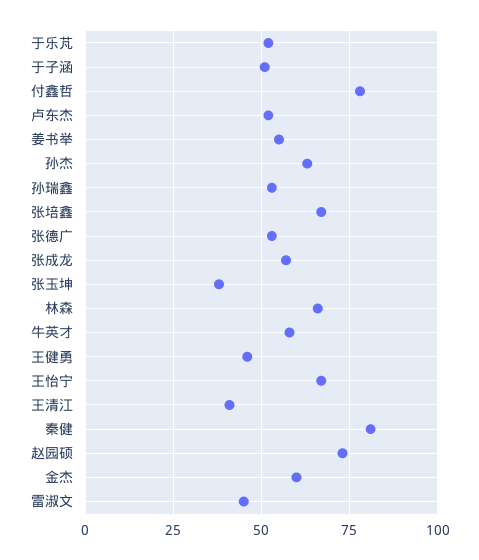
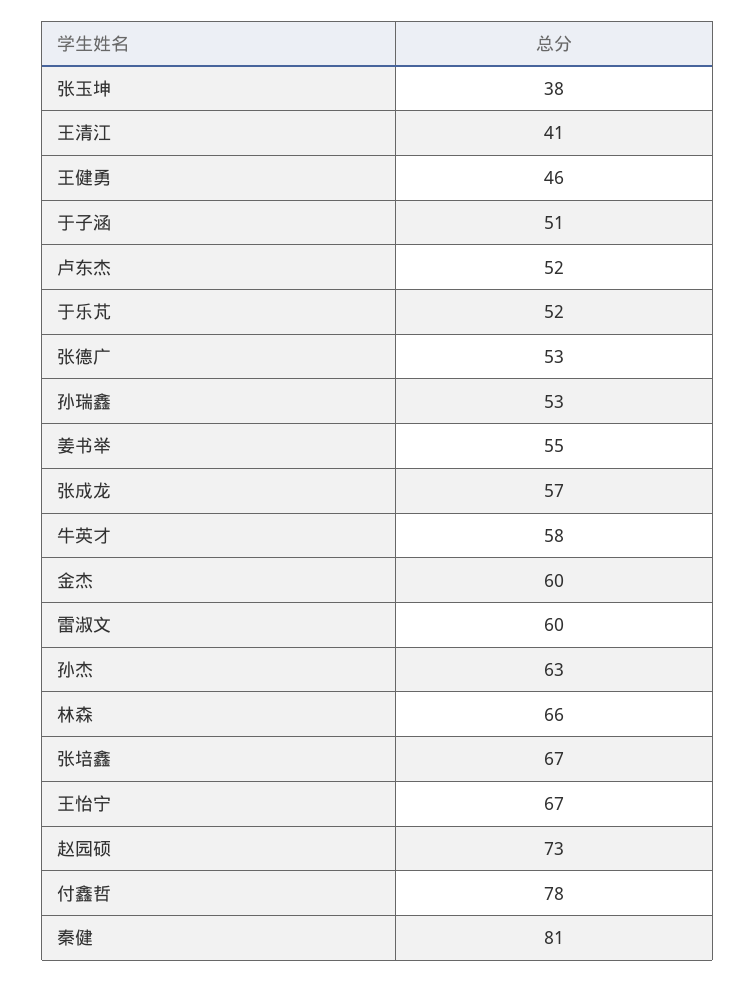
  {
    "于乐芃": 52,
    "于子涵": 51,
    "付鑫哲": 78,
    "卢东杰": 52,
    "姜书举": 55,
    "孙杰": 63,
    "孙瑞鑫": 53,
    "张培鑫": 67,
    "张德广": 53,
    "张成龙": 57,
    "张玉坤": 38,
    "林森": 66,
    "牛英才": 58,
    "王健勇": 46,
    "王怡宁": 67,
    "王清江": 41,
    "秦健": 81,
    "赵园硕": 73,
    "金杰": 60,
-   "雷淑文": 45
+   "雷淑文": 60
  }

